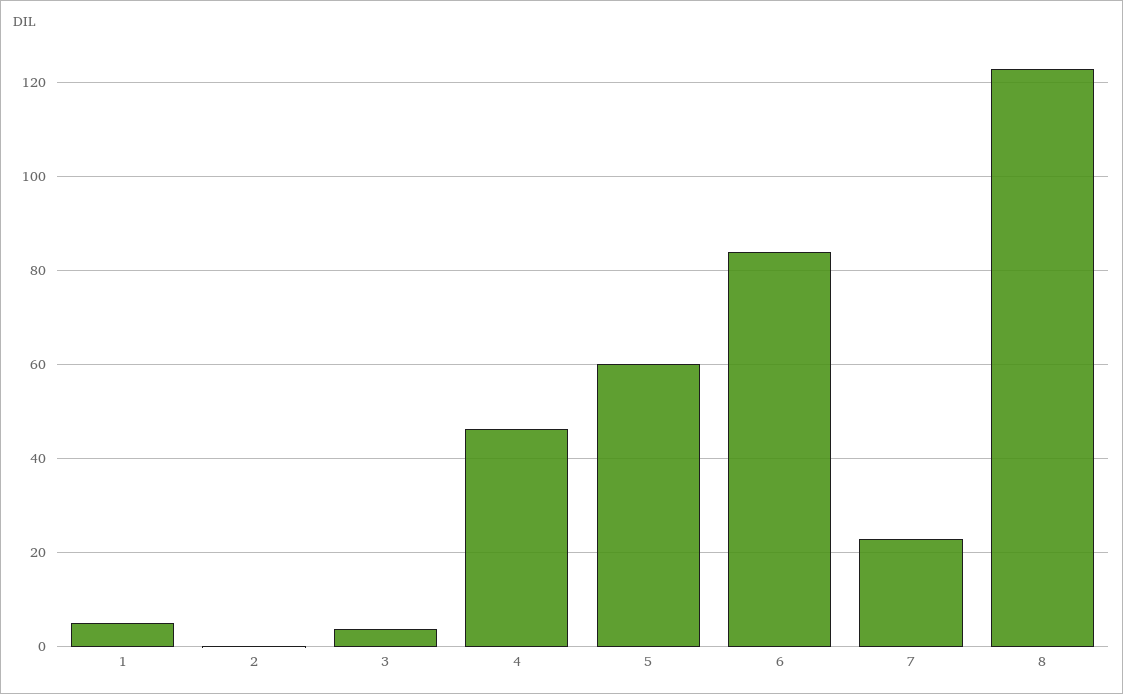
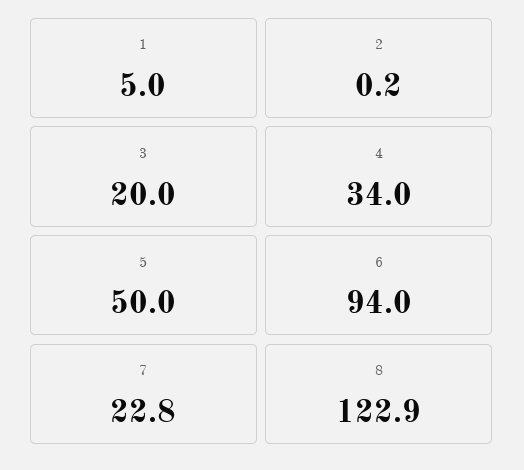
  {
    "1": 5,
    "2": 0.2,
-   "3": 4,
+   "3": 20,
-   "4": 46,
+   "4": 34,
-   "5": 60,
+   "5": 50,
-   "6": 84,
+   "6": 94,
    "7": 22.8,
    "8": 122.9
  }

